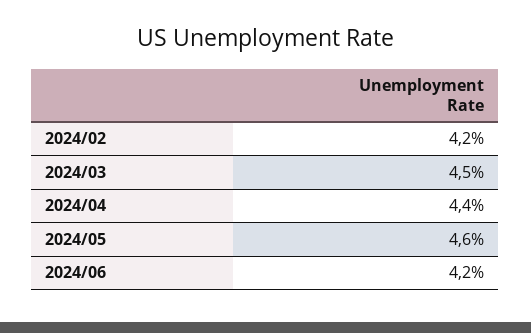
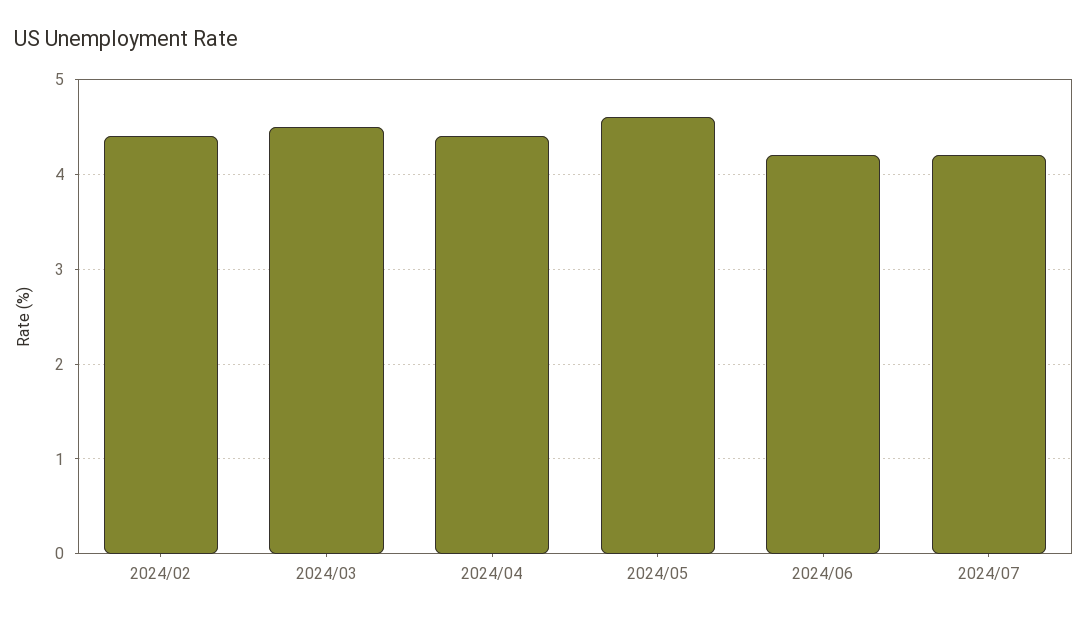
  {
-   "2024/02": 4.2,
+   "2024/02": 4.4,
    "2024/03": 4.5,
    "2024/04": 4.4,
    "2024/05": 4.6,
-   "2024/06": 4.2
+   "2024/06": 4.2,
+   "2024/07": 4.2
  }

